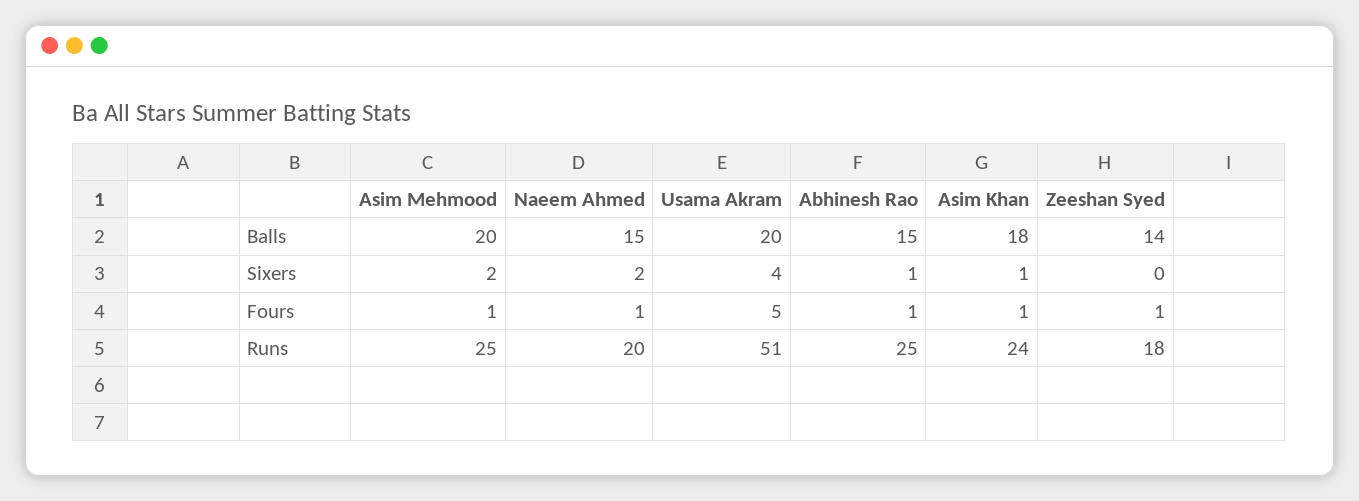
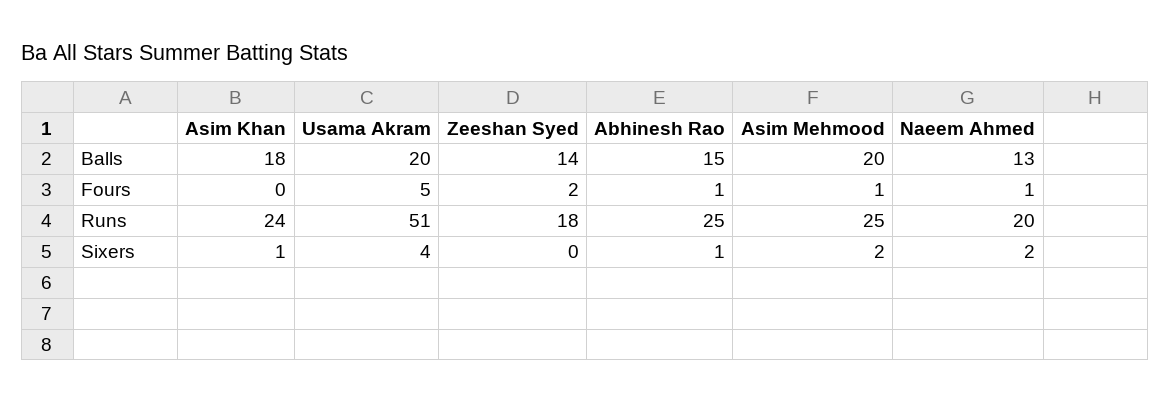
  {
    "Asim Mehmood": {
      "Balls": 20,
      "Sixers": 2,
      "Fours": 1,
      "Runs": 25
    },
    "Naeem Ahmed": {
-     "Balls": 15,
+     "Balls": 13,
      "Sixers": 2,
      "Fours": 1,
      "Runs": 20
    },
    "Usama Akram": {
      "Balls": 20,
      "Sixers": 4,
      "Fours": 5,
      "Runs": 51
    },
    "Abhinesh Rao": {
      "Balls": 15,
      "Sixers": 1,
      "Fours": 1,
      "Runs": 25
    },
    "Asim Khan": {
      "Balls": 18,
      "Sixers": 1,
-     "Fours": 1,
+     "Fours": 0,
      "Runs": 24
    },
    "Zeeshan Syed": {
      "Balls": 14,
      "Sixers": 0,
-     "Fours": 1,
+     "Fours": 2,
      "Runs": 18
    }
  }

